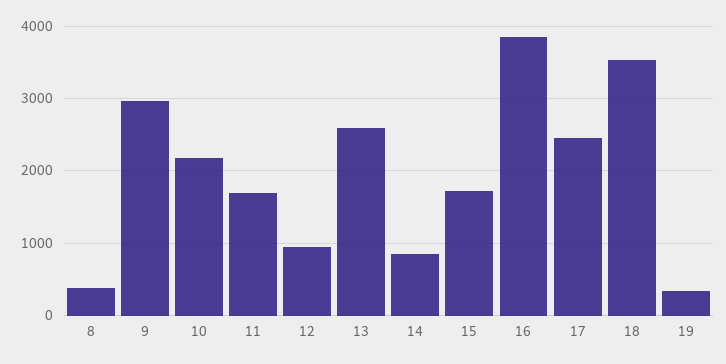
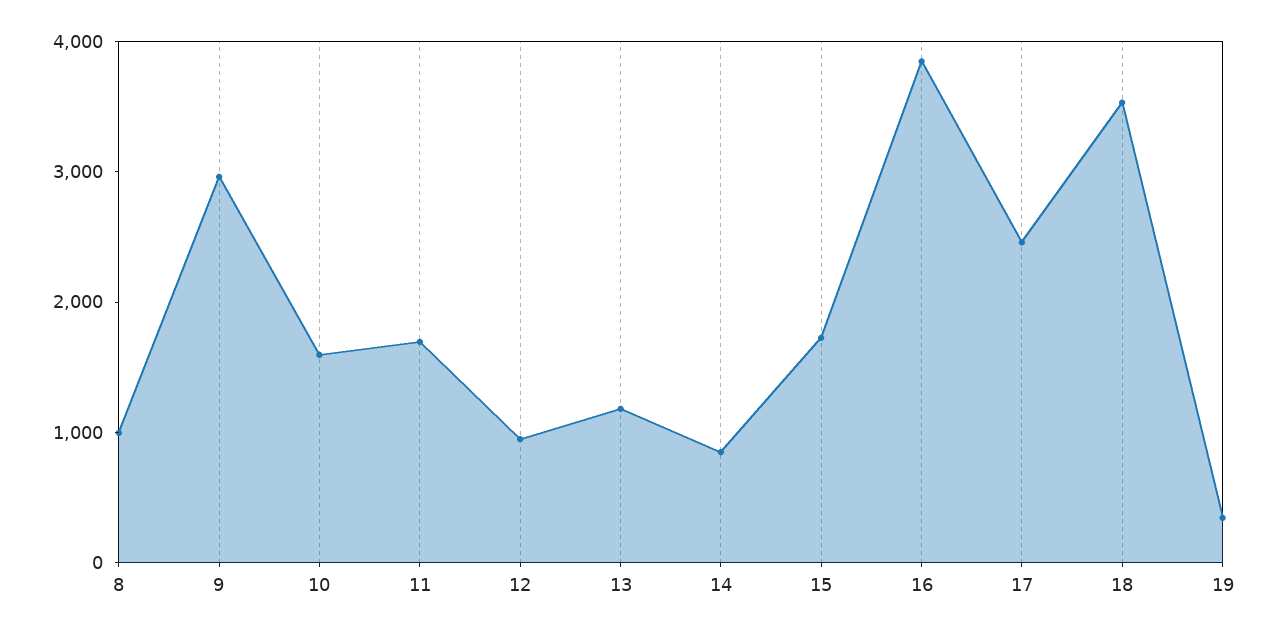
  {
-   "8": 400,
+   "8": 1000,
    "9": 3000,
-   "10": 2200,
+   "10": 1600,
    "11": 1700,
    "12": 900,
-   "13": 2600,
+   "13": 1200,
    "14": 800,
    "15": 1700,
    "16": 3800,
    "17": 2500,
    "18": 3500,
    "19": 300
  }

